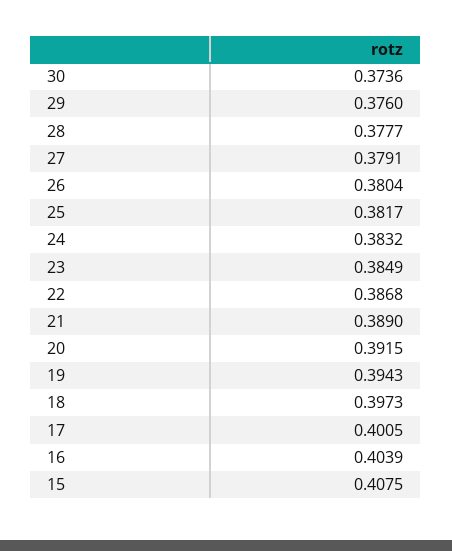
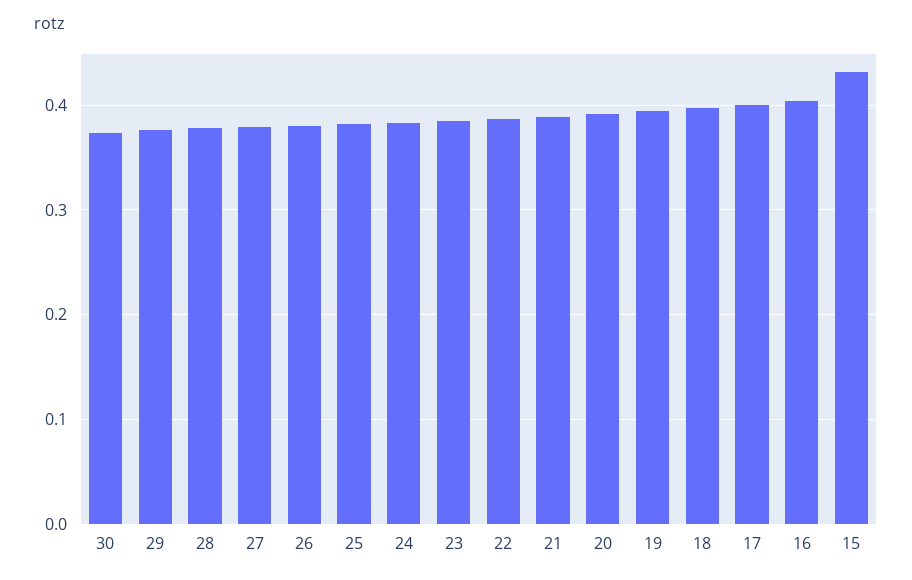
  {
    "30": 0.3736,
    "29": 0.376,
    "28": 0.3777,
    "27": 0.3791,
    "26": 0.3804,
    "25": 0.3817,
    "24": 0.3832,
    "23": 0.3849,
    "22": 0.3868,
    "21": 0.389,
    "20": 0.3915,
    "19": 0.3943,
    "18": 0.3973,
    "17": 0.4005,
    "16": 0.4039,
-   "15": 0.4075
+   "15": 0.43
  }

